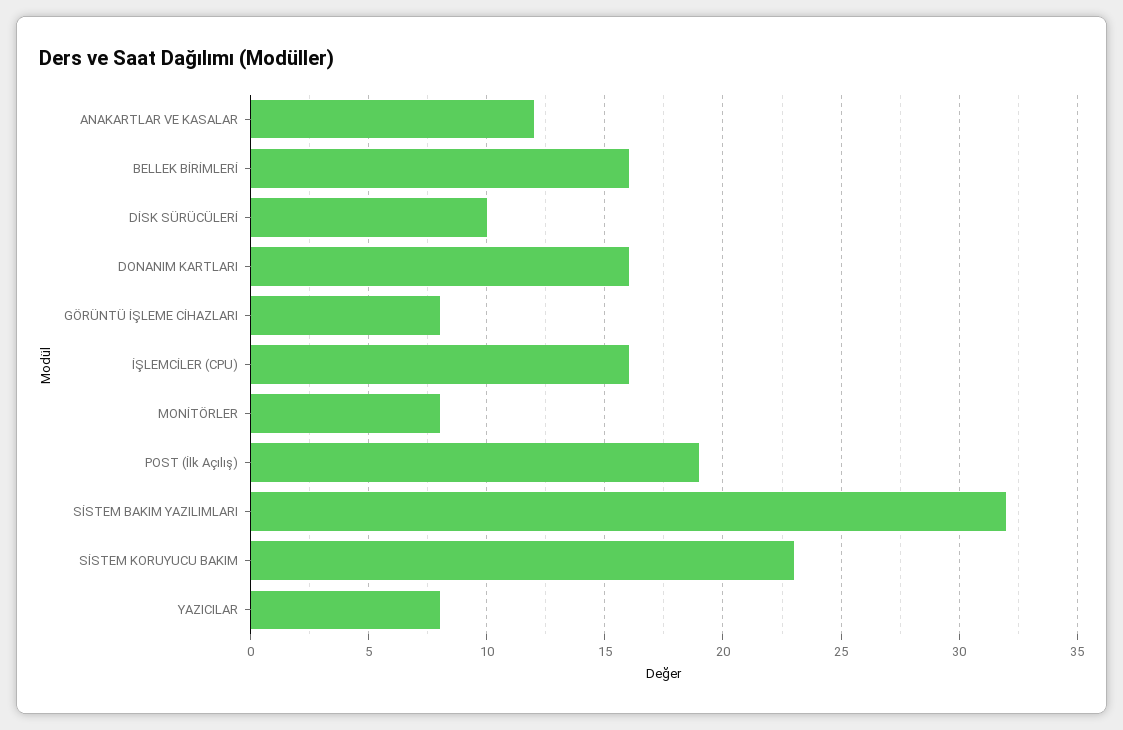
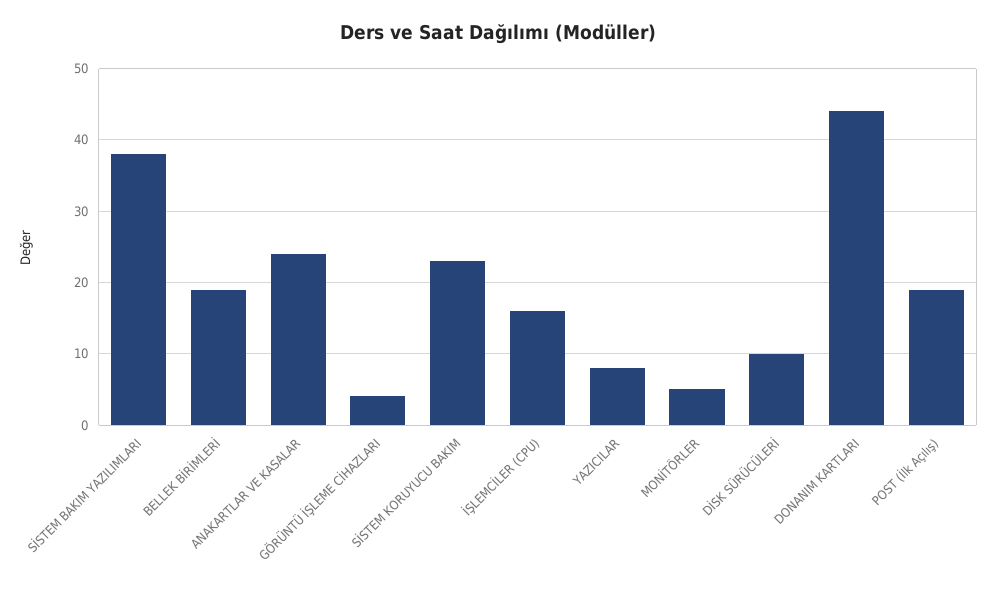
  {
-   "ANAKARTLAR VE KASALAR": 12,
+   "ANAKARTLAR VE KASALAR": 24,
-   "BELLEK BİRİMLERİ": 16,
+   "BELLEK BİRİMLERİ": 19,
    "DİSK SÜRÜCÜLERİ": 10,
-   "DONANIM KARTLARI": 16,
+   "DONANIM KARTLARI": 44,
-   "GÖRÜNTÜ İŞLEME CİHAZLARI": 8,
+   "GÖRÜNTÜ İŞLEME CİHAZLARI": 4,
    "İŞLEMCİLER (CPU)": 16,
-   "MONİTÖRLER": 8,
+   "MONİTÖRLER": 5,
    "POST (İlk Açılış)": 19,
-   "SİSTEM BAKIM YAZILIMLARI": 32,
+   "SİSTEM BAKIM YAZILIMLARI": 38,
    "SİSTEM KORUYUCU BAKIM": 23,
    "YAZICILAR": 8
  }

